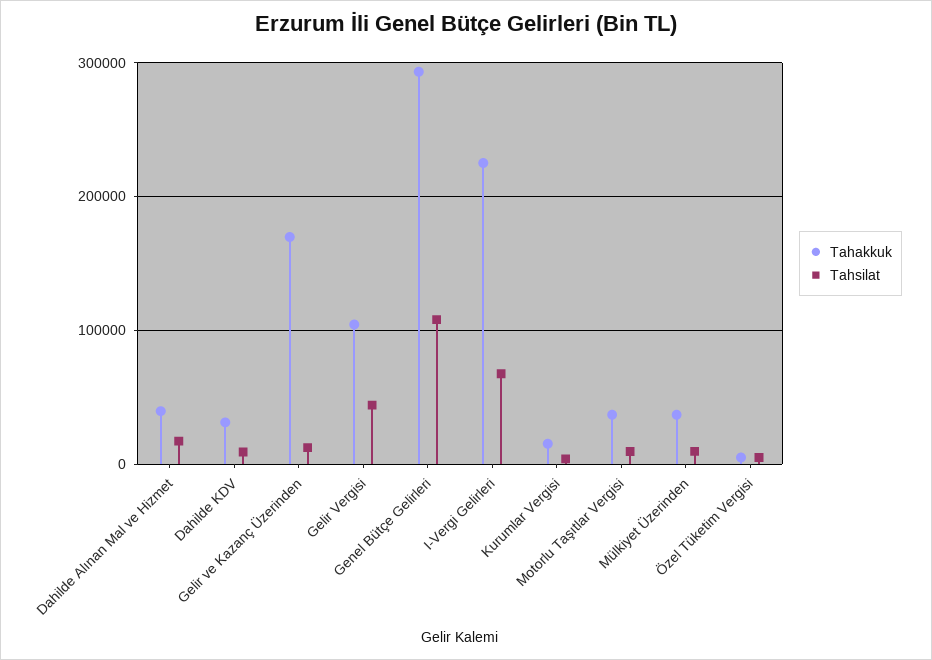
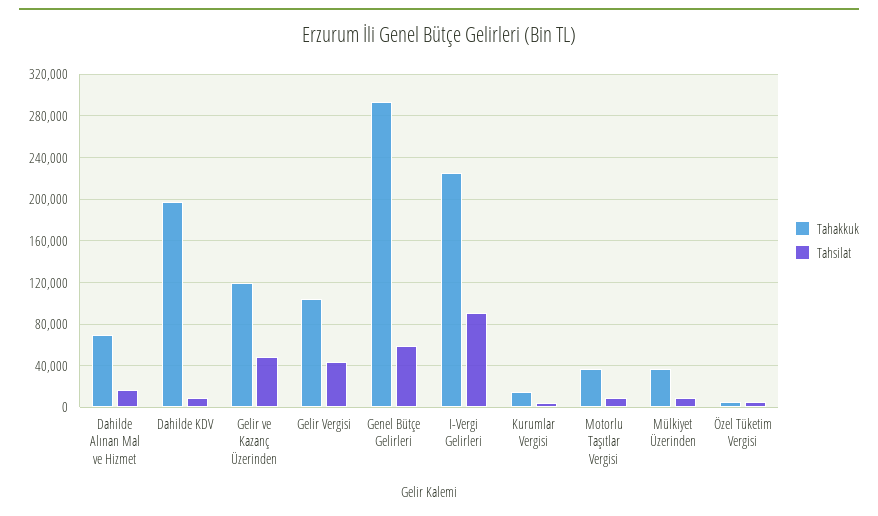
  {
    "Tahakkuk": {
-     "Dahilde Alınan Mal ve Hizmet": 40000,
+     "Dahilde Alınan Mal ve Hizmet": 70000,
-     "Dahilde KDV": 30000,
+     "Dahilde KDV": 200000,
-     "Gelir ve Kazanç Üzerinden": 170000,
+     "Gelir ve Kazanç Üzerinden": 120000,
      "Gelir Vergisi": 100000,
      "Genel Bütçe Gelirleri": 290000,
      "I-Vergi Gelirleri": 230000,
      "Kurumlar Vergisi": 20000,
      "Motorlu Taşıtlar Vergisi": 40000,
      "Mülkiyet Üzerinden": 40000,
      "Özel Tüketim Vergisi": 0
    },
    "Tahsilat": {
      "Dahilde Alınan Mal ve Hizmet": 20000,
      "Dahilde KDV": 10000,
-     "Gelir ve Kazanç Üzerinden": 10000,
+     "Gelir ve Kazanç Üzerinden": 50000,
      "Gelir Vergisi": 40000,
-     "Genel Bütçe Gelirleri": 110000,
+     "Genel Bütçe Gelirleri": 60000,
-     "I-Vergi Gelirleri": 70000,
+     "I-Vergi Gelirleri": 90000,
      "Kurumlar Vergisi": 0,
      "Motorlu Taşıtlar Vergisi": 10000,
      "Mülkiyet Üzerinden": 10000,
      "Özel Tüketim Vergisi": 0
    }
  }

